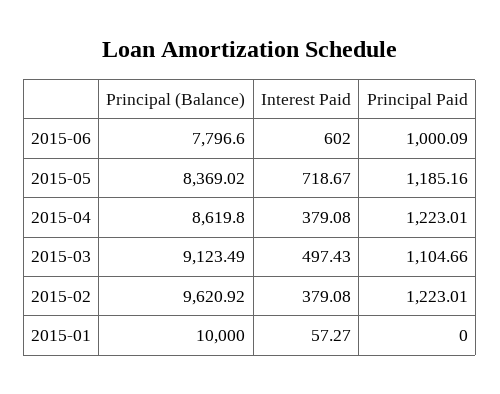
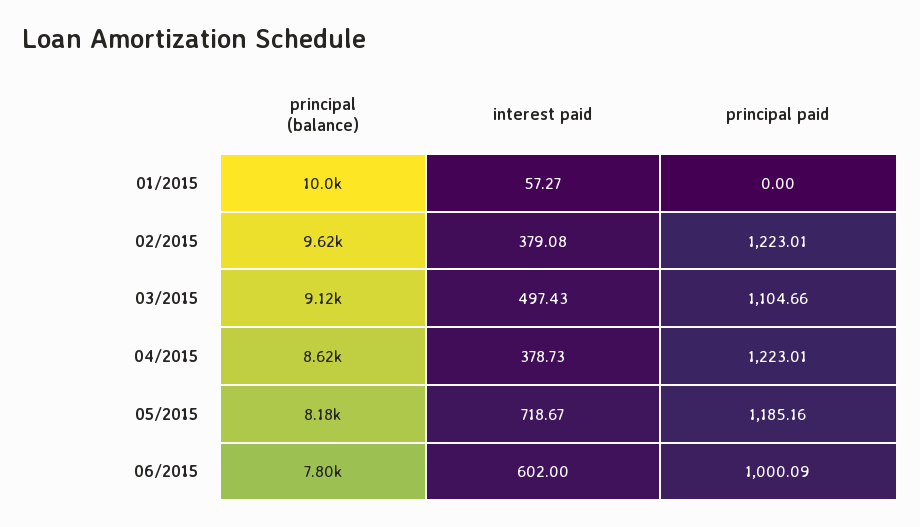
  {
    "Principal (Balance)": {
      "2015-06": 7796.6,
-     "2015-05": 8369.02,
+     "2015-05": 8180,
      "2015-04": 8619.8,
      "2015-03": 9123.49,
      "2015-02": 9620.92,
      "2015-01": 10000
    },
    "Interest Paid": {
      "2015-06": 602,
      "2015-05": 718.67,
-     "2015-04": 379.08,
+     "2015-04": 378.73,
      "2015-03": 497.43,
      "2015-02": 379.08,
      "2015-01": 57.27
    },
    "Principal Paid": {
      "2015-06": 1000.09,
      "2015-05": 1185.16,
      "2015-04": 1223.01,
      "2015-03": 1104.66,
      "2015-02": 1223.01,
      "2015-01": 0
    }
  }

